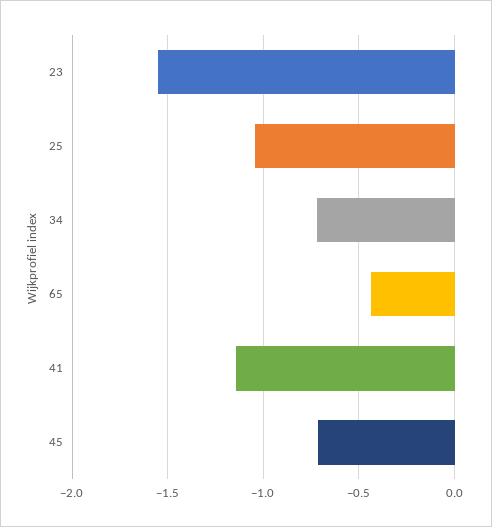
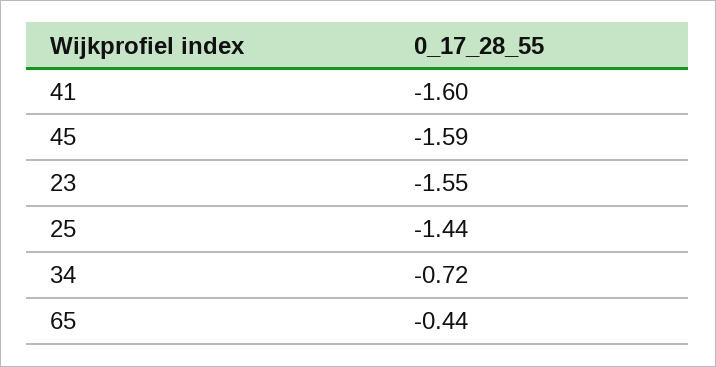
  {
    "23": -1.55,
-   "25": -1.05,
+   "25": -1.44,
    "34": -0.72,
    "65": -0.44,
-   "41": -1.15,
+   "41": -1.6,
-   "45": -0.7
+   "45": -1.59
  }

